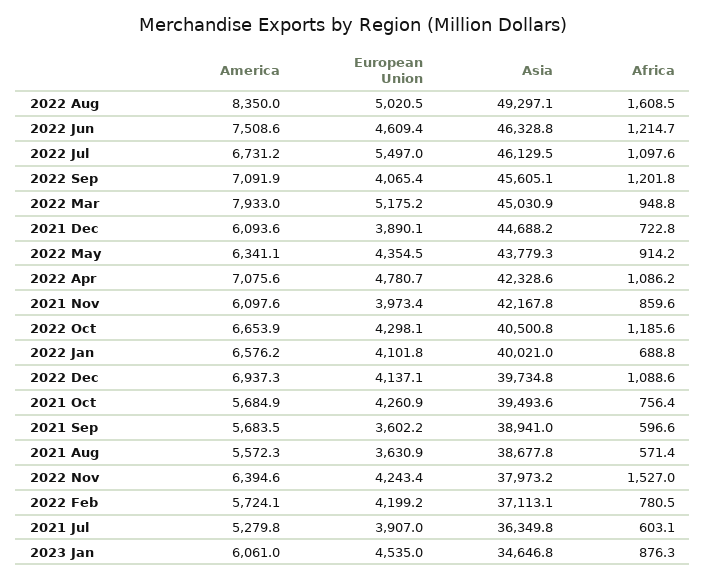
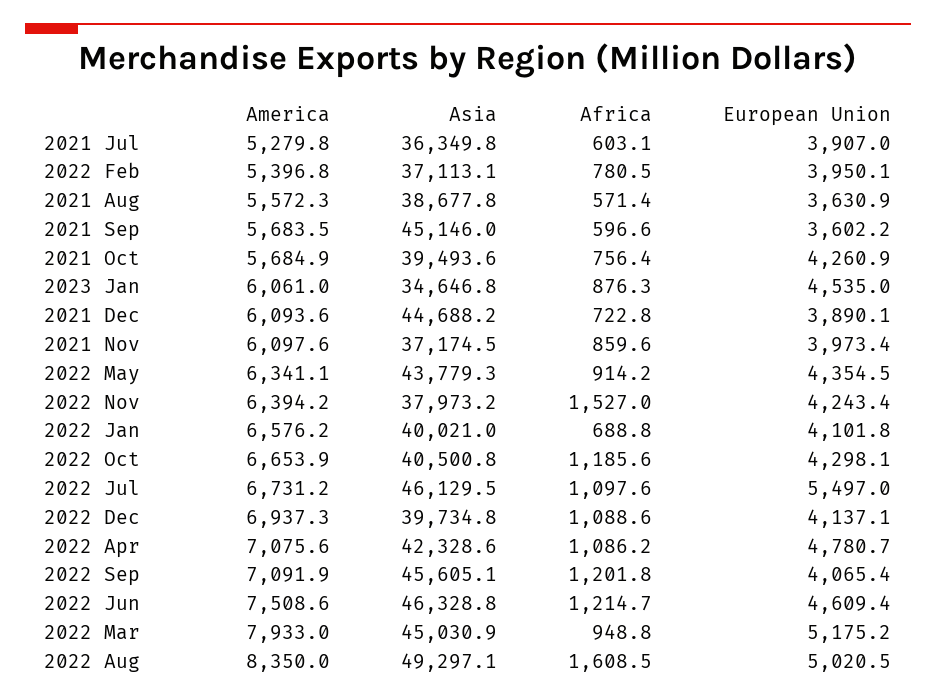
  {
    "America": {
      "2022 Aug": 8350,
      "2022 Jun": 7508.6,
      "2022 Jul": 6731.2,
      "2022 Sep": 7091.9,
      "2022 Mar": 7933,
      "2021 Dec": 6093.6,
      "2022 May": 6341.1,
      "2022 Apr": 7075.6,
      "2021 Nov": 6097.6,
      "2022 Oct": 6653.9,
      "2022 Jan": 6576.2,
      "2022 Dec": 6937.3,
      "2021 Oct": 5684.9,
      "2021 Sep": 5683.5,
      "2021 Aug": 5572.3,
-     "2022 Nov": 6394.6,
+     "2022 Nov": 6394.2,
-     "2022 Feb": 5724.1,
+     "2022 Feb": 5396.8,
      "2021 Jul": 5279.8,
      "2023 Jan": 6061
    },
    "European Union": {
      "2022 Aug": 5020.5,
      "2022 Jun": 4609.4,
      "2022 Jul": 5497,
      "2022 Sep": 4065.4,
      "2022 Mar": 5175.2,
      "2021 Dec": 3890.1,
      "2022 May": 4354.5,
      "2022 Apr": 4780.7,
      "2021 Nov": 3973.4,
      "2022 Oct": 4298.1,
      "2022 Jan": 4101.8,
      "2022 Dec": 4137.1,
      "2021 Oct": 4260.9,
      "2021 Sep": 3602.2,
      "2021 Aug": 3630.9,
      "2022 Nov": 4243.4,
-     "2022 Feb": 4199.2,
+     "2022 Feb": 3950.1,
      "2021 Jul": 3907,
      "2023 Jan": 4535
    },
    "Asia": {
      "2022 Aug": 49297.1,
      "2022 Jun": 46328.8,
      "2022 Jul": 46129.5,
      "2022 Sep": 45605.1,
      "2022 Mar": 45030.9,
      "2021 Dec": 44688.2,
      "2022 May": 43779.3,
      "2022 Apr": 42328.6,
-     "2021 Nov": 42167.8,
+     "2021 Nov": 37174.5,
      "2022 Oct": 40500.8,
      "2022 Jan": 40021,
      "2022 Dec": 39734.8,
      "2021 Oct": 39493.6,
-     "2021 Sep": 38941,
+     "2021 Sep": 45146,
      "2021 Aug": 38677.8,
      "2022 Nov": 37973.2,
      "2022 Feb": 37113.1,
      "2021 Jul": 36349.8,
      "2023 Jan": 34646.8
    },
    "Africa": {
      "2022 Aug": 1608.5,
      "2022 Jun": 1214.7,
      "2022 Jul": 1097.6,
      "2022 Sep": 1201.8,
      "2022 Mar": 948.8,
      "2021 Dec": 722.8,
      "2022 May": 914.2,
      "2022 Apr": 1086.2,
      "2021 Nov": 859.6,
      "2022 Oct": 1185.6,
      "2022 Jan": 688.8,
      "2022 Dec": 1088.6,
      "2021 Oct": 756.4,
      "2021 Sep": 596.6,
      "2021 Aug": 571.4,
      "2022 Nov": 1527,
      "2022 Feb": 780.5,
      "2021 Jul": 603.1,
      "2023 Jan": 876.3
    }
  }

